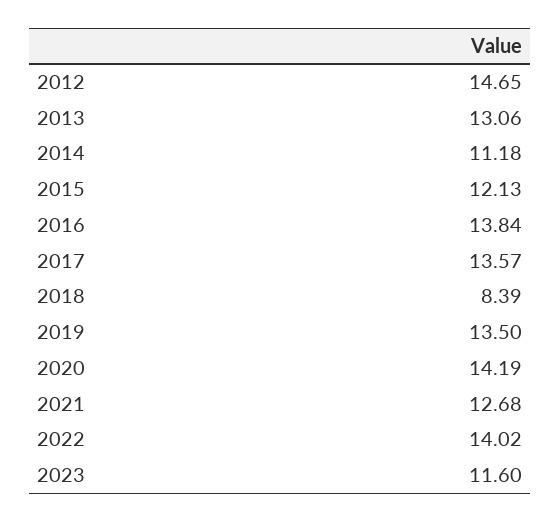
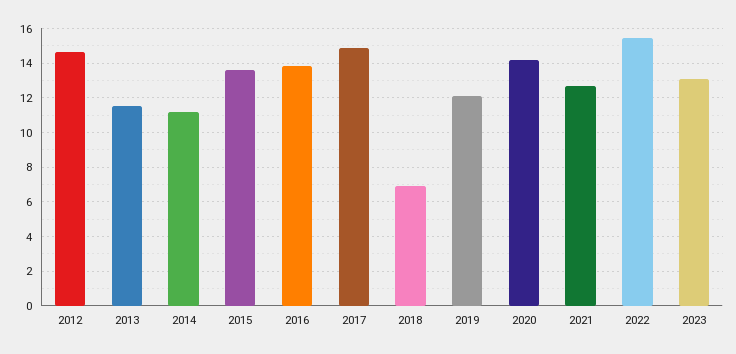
  {
    "2012": 14.65,
-   "2013": 13.06,
+   "2013": 11.5,
    "2014": 11.18,
-   "2015": 12.13,
+   "2015": 13.5,
    "2016": 13.84,
-   "2017": 13.57,
+   "2017": 15,
-   "2018": 8.39,
+   "2018": 7,
-   "2019": 13.5,
+   "2019": 12,
    "2020": 14.19,
    "2021": 12.68,
-   "2022": 14.02,
+   "2022": 15.5,
-   "2023": 11.6
+   "2023": 13
  }

